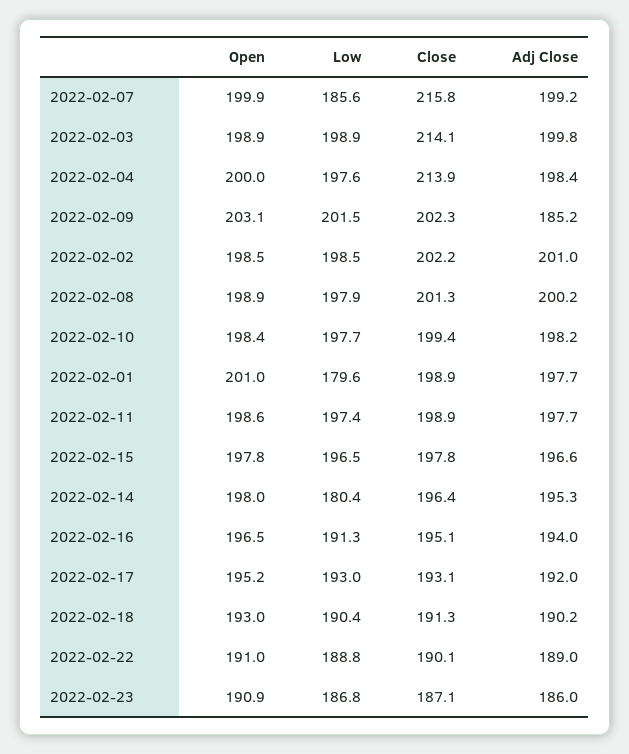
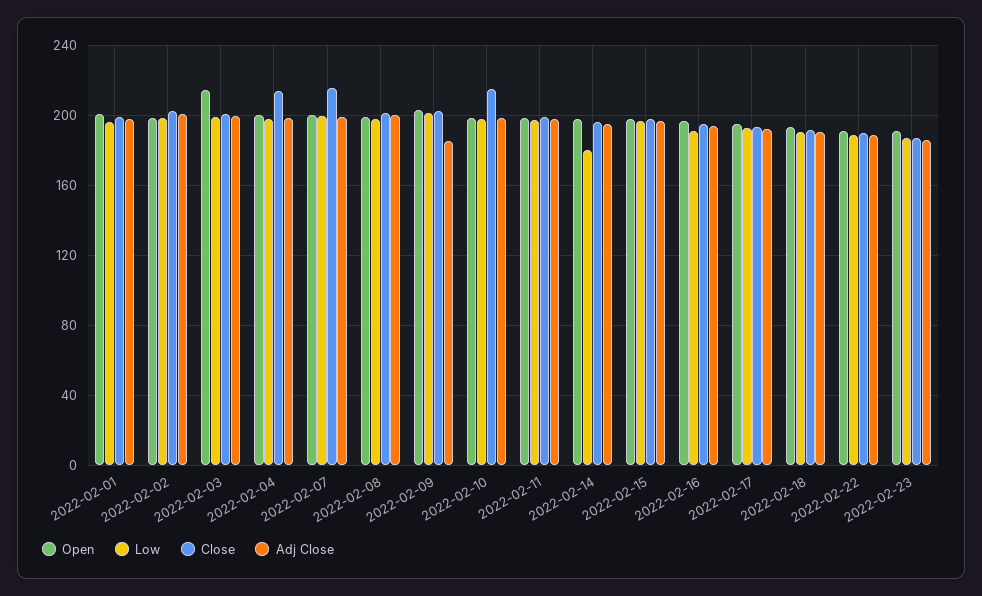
  {
    "Open": {
      "2022-02-07": 199.9,
-     "2022-02-03": 198.9,
+     "2022-02-03": 215,
      "2022-02-04": 200,
      "2022-02-09": 203.1,
      "2022-02-02": 198.5,
      "2022-02-08": 198.9,
      "2022-02-10": 198.4,
      "2022-02-01": 201,
      "2022-02-11": 198.6,
      "2022-02-15": 197.8,
      "2022-02-14": 198,
      "2022-02-16": 196.5,
      "2022-02-17": 195.2,
      "2022-02-18": 193,
      "2022-02-22": 191,
      "2022-02-23": 190.9
    },
    "Low": {
-     "2022-02-07": 185.6,
+     "2022-02-07": 200,
      "2022-02-03": 198.9,
      "2022-02-04": 197.6,
      "2022-02-09": 201.5,
      "2022-02-02": 198.5,
      "2022-02-08": 197.9,
      "2022-02-10": 197.7,
-     "2022-02-01": 179.6,
+     "2022-02-01": 195,
      "2022-02-11": 197.4,
      "2022-02-15": 196.5,
      "2022-02-14": 180.4,
      "2022-02-16": 191.3,
      "2022-02-17": 193,
      "2022-02-18": 190.4,
      "2022-02-22": 188.8,
      "2022-02-23": 186.8
    },
    "Close": {
      "2022-02-07": 215.8,
-     "2022-02-03": 214.1,
+     "2022-02-03": 200,
      "2022-02-04": 213.9,
      "2022-02-09": 202.3,
      "2022-02-02": 202.2,
      "2022-02-08": 201.3,
-     "2022-02-10": 199.4,
+     "2022-02-10": 215,
      "2022-02-01": 198.9,
      "2022-02-11": 198.9,
      "2022-02-15": 197.8,
      "2022-02-14": 196.4,
      "2022-02-16": 195.1,
      "2022-02-17": 193.1,
      "2022-02-18": 191.3,
      "2022-02-22": 190.1,
      "2022-02-23": 187.1
    },
    "Adj Close": {
      "2022-02-07": 199.2,
      "2022-02-03": 199.8,
      "2022-02-04": 198.4,
      "2022-02-09": 185.2,
      "2022-02-02": 201,
      "2022-02-08": 200.2,
      "2022-02-10": 198.2,
      "2022-02-01": 197.7,
      "2022-02-11": 197.7,
      "2022-02-15": 196.6,
      "2022-02-14": 195.3,
      "2022-02-16": 194,
      "2022-02-17": 192,
      "2022-02-18": 190.2,
      "2022-02-22": 189,
      "2022-02-23": 186
    }
  }

